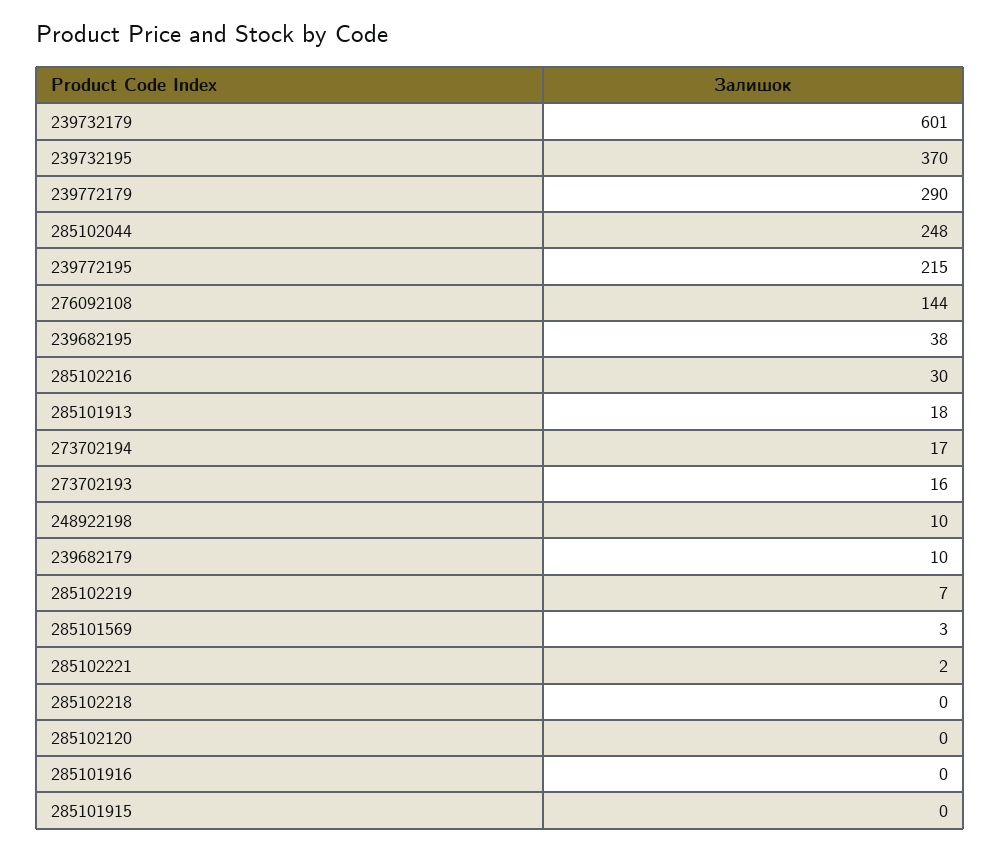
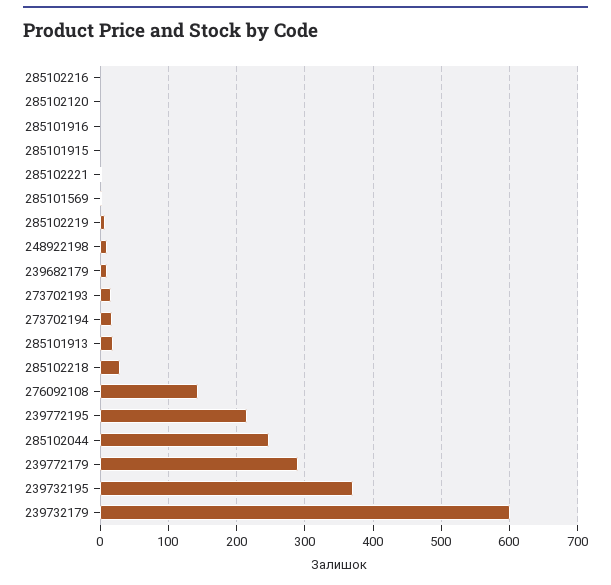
  {
    "239732179": 601,
    "239732195": 370,
    "239772179": 290,
    "285102044": 248,
    "239772195": 215,
    "276092108": 144,
-   "239682195": 38,
-   "285102216": 30,
+   "285102216": 0,
    "285101913": 18,
    "273702194": 17,
    "273702193": 16,
    "248922198": 10,
    "239682179": 10,
    "285102219": 7,
    "285101569": 3,
    "285102221": 2,
-   "285102218": 0,
+   "285102218": 30,
    "285102120": 0,
    "285101916": 0,
    "285101915": 0
  }

